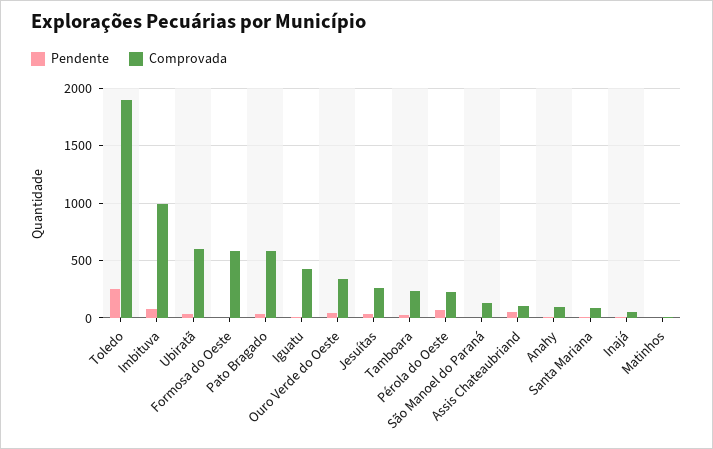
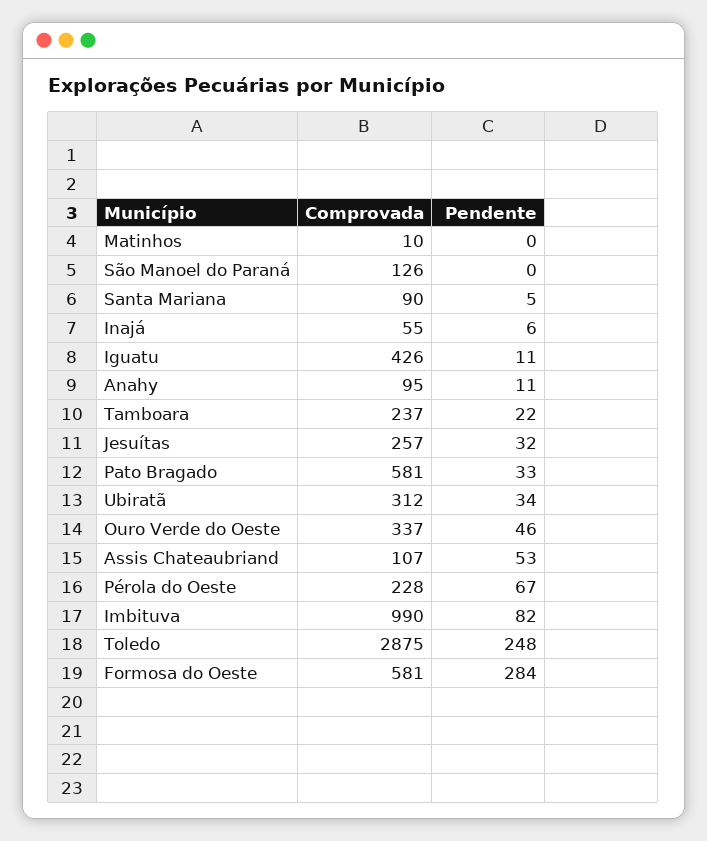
  {
    "Pendente": {
      "Toledo": 248,
      "Imbituva": 82,
      "Ubiratã": 34,
-     "Formosa do Oeste": 0,
+     "Formosa do Oeste": 284,
      "Pato Bragado": 33,
      "Iguatu": 11,
      "Ouro Verde do Oeste": 46,
      "Jesuítas": 32,
      "Tamboara": 22,
      "Pérola do Oeste": 67,
      "São Manoel do Paraná": 0,
      "Assis Chateaubriand": 53,
      "Anahy": 11,
      "Santa Mariana": 5,
      "Inajá": 6,
      "Matinhos": 0
    },
    "Comprovada": {
-     "Toledo": 1900,
+     "Toledo": 2875,
      "Imbituva": 990,
-     "Ubiratã": 600,
+     "Ubiratã": 312,
      "Formosa do Oeste": 581,
      "Pato Bragado": 581,
      "Iguatu": 426,
      "Ouro Verde do Oeste": 337,
      "Jesuítas": 257,
      "Tamboara": 237,
      "Pérola do Oeste": 228,
      "São Manoel do Paraná": 126,
      "Assis Chateaubriand": 107,
      "Anahy": 95,
      "Santa Mariana": 90,
      "Inajá": 55,
      "Matinhos": 10
    }
  }

